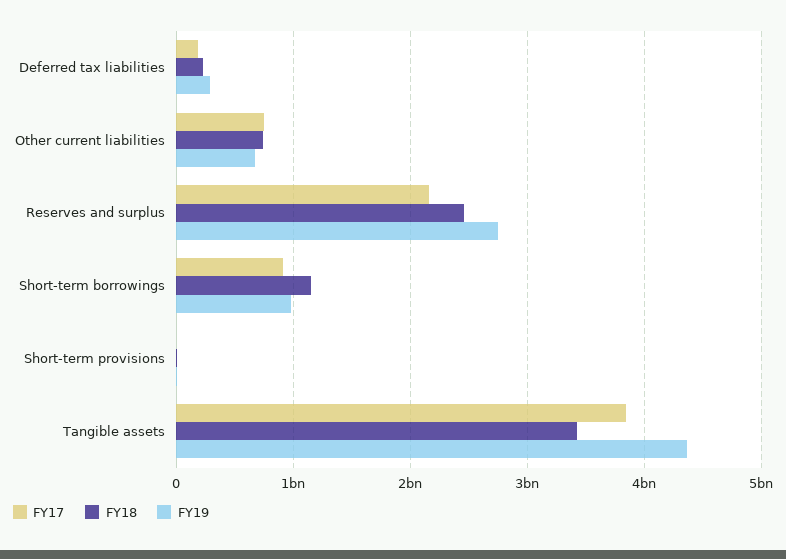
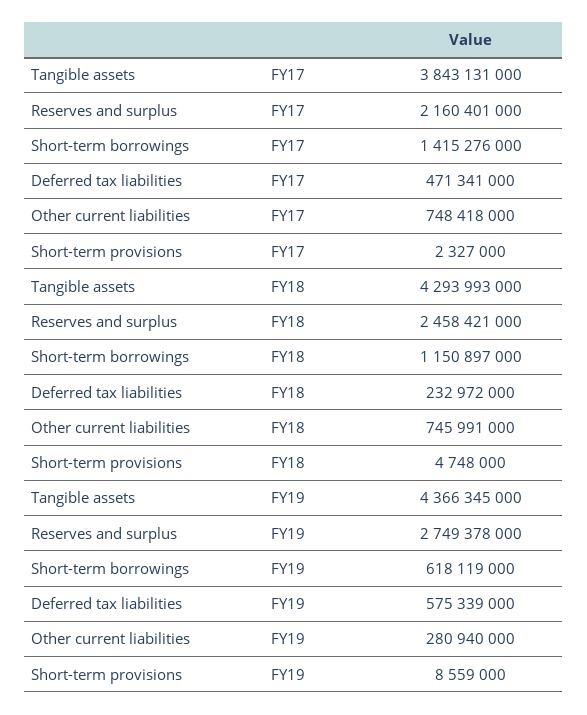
  {
    "FY17": {
-     "Deferred tax liabilities": 200000000,
+     "Deferred tax liabilities": 471341000,
      "Other current liabilities": 748418000,
      "Reserves and surplus": 2160401000,
-     "Short-term borrowings": 900000000,
+     "Short-term borrowings": 1415276000,
      "Short-term provisions": 2327000,
      "Tangible assets": 3843131000
    },
    "FY18": {
      "Deferred tax liabilities": 232972000,
      "Other current liabilities": 745991000,
      "Reserves and surplus": 2458421000,
      "Short-term borrowings": 1150897000,
      "Short-term provisions": 4748000,
-     "Tangible assets": 3400000000
+     "Tangible assets": 4293993000
    },
    "FY19": {
-     "Deferred tax liabilities": 300000000,
+     "Deferred tax liabilities": 575339000,
-     "Other current liabilities": 700000000,
+     "Other current liabilities": 280940000,
      "Reserves and surplus": 2749378000,
-     "Short-term borrowings": 1000000000,
+     "Short-term borrowings": 618119000,
      "Short-term provisions": 8559000,
      "Tangible assets": 4366345000
    }
  }

